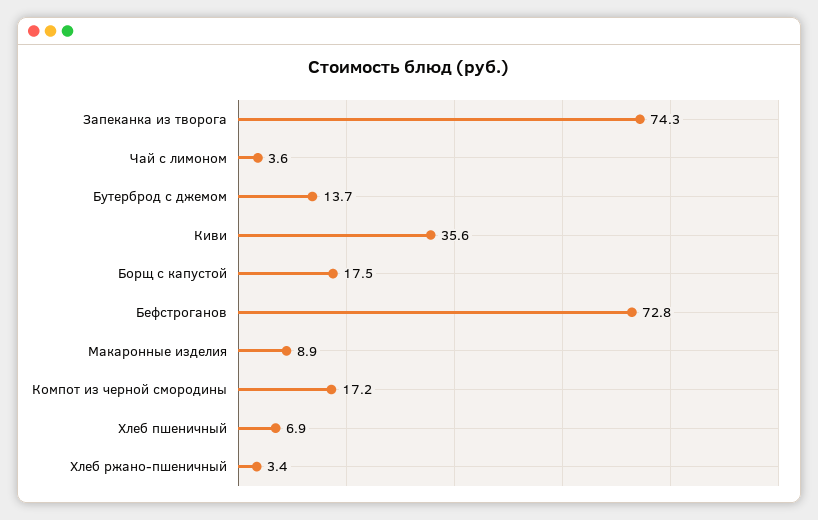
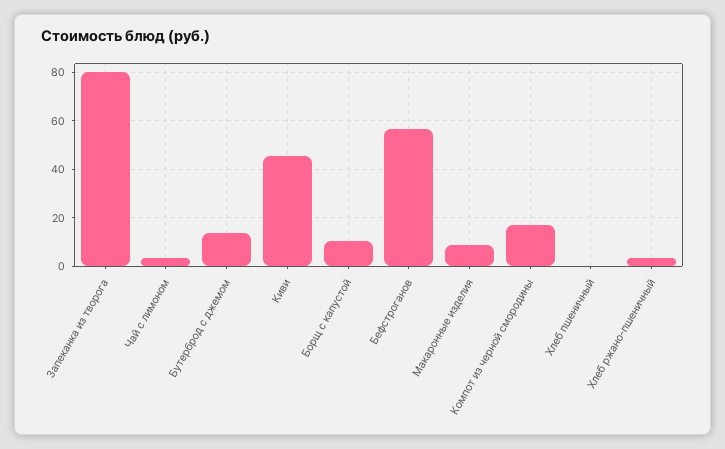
  {
-   "Запеканка из творога": 74.3,
+   "Запеканка из творога": 80,
    "Чай с лимоном": 3.6,
    "Бутерброд с джемом": 13.7,
-   "Киви": 35.6,
+   "Киви": 45,
-   "Борщ с капустой": 17.5,
+   "Борщ с капустой": 10,
-   "Бефстроганов": 72.8,
+   "Бефстроганов": 57.5,
    "Макаронные изделия": 8.9,
    "Компот из черной смородины": 17.2,
-   "Хлеб пшеничный": 6.9,
+   "Хлеб пшеничный": 0,
    "Хлеб ржано-пшеничный": 3.4
  }

